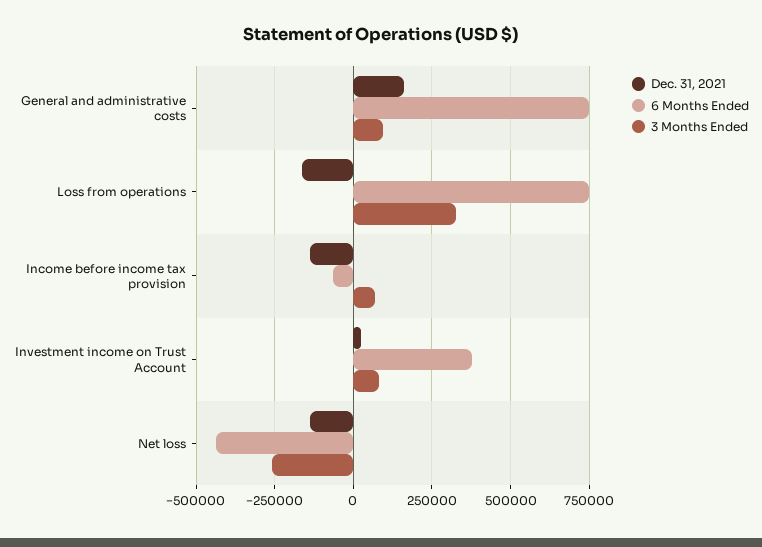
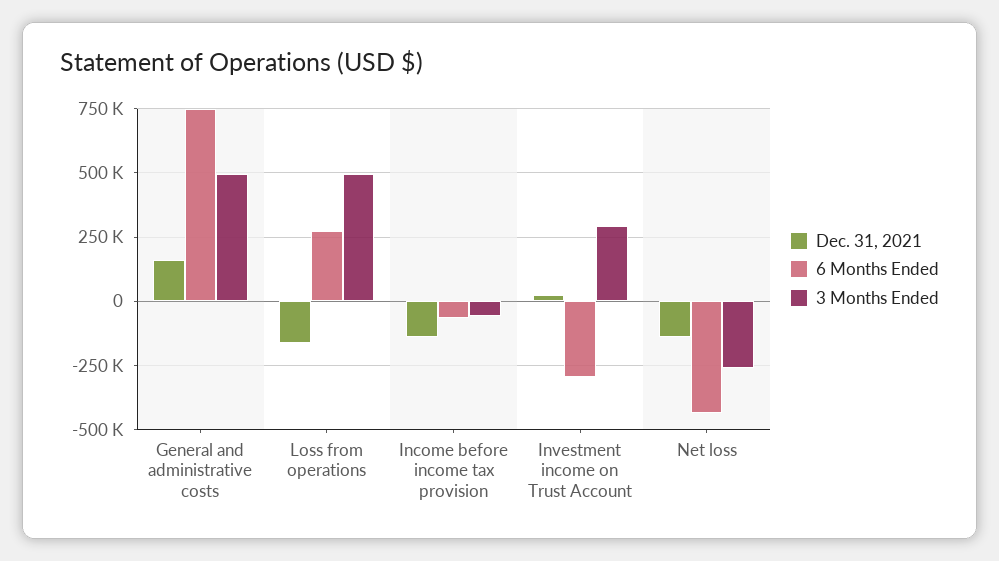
  {
    "Dec. 31, 2021": {
      "General and administrative costs": 175000,
      "Loss from operations": -175000,
      "Income before income tax provision": -150000,
      "Investment income on Trust Account": 25000,
      "Net loss": -150000
    },
    "6 Months Ended": {
      "General and administrative costs": 750000,
-     "Loss from operations": 750000,
+     "Loss from operations": 275000,
      "Income before income tax provision": -75000,
-     "Investment income on Trust Account": 375000,
+     "Investment income on Trust Account": -300000,
      "Net loss": -425000
    },
    "3 Months Ended": {
-     "General and administrative costs": 100000,
+     "General and administrative costs": 500000,
-     "Loss from operations": 325000,
+     "Loss from operations": 500000,
-     "Income before income tax provision": 75000,
+     "Income before income tax provision": -50000,
-     "Investment income on Trust Account": 75000,
+     "Investment income on Trust Account": 300000,
      "Net loss": -250000
    }
  }

